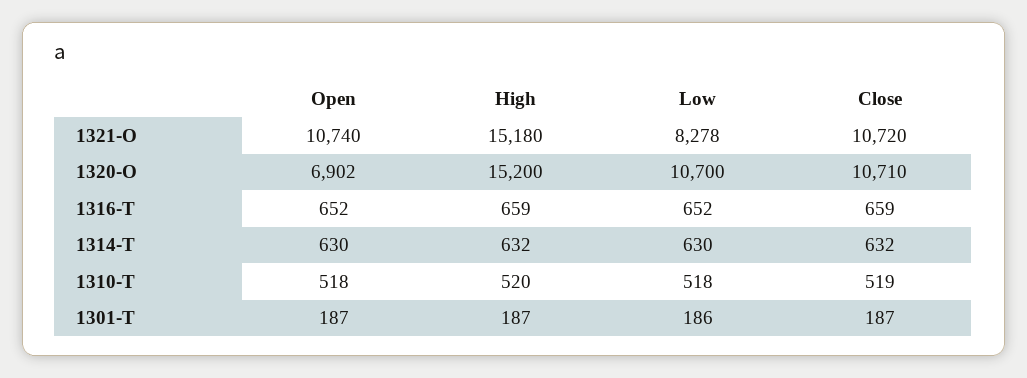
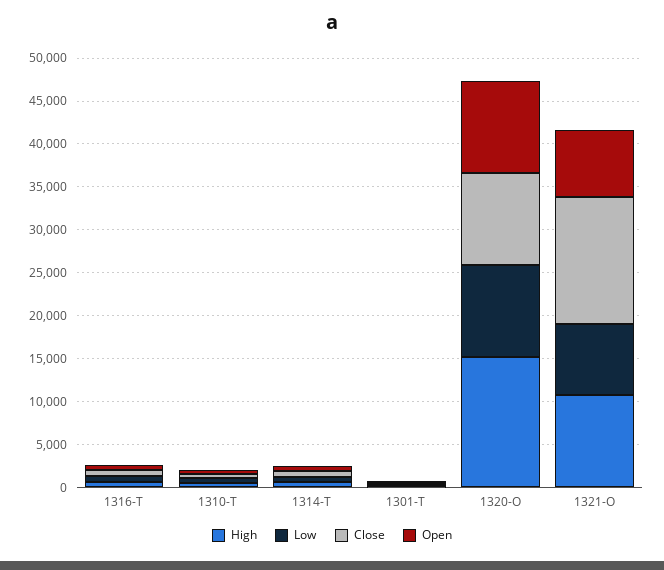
  {
    "Open": {
-     "1321-O": 10740,
+     "1321-O": 8000,
-     "1320-O": 6902,
+     "1320-O": 11000,
      "1316-T": 652,
      "1314-T": 630,
      "1310-T": 518,
      "1301-T": 187
    },
    "High": {
-     "1321-O": 15180,
+     "1321-O": 11000,
      "1320-O": 15200,
      "1316-T": 659,
      "1314-T": 632,
      "1310-T": 520,
      "1301-T": 187
    },
    "Low": {
      "1321-O": 8278,
      "1320-O": 10700,
      "1316-T": 652,
      "1314-T": 630,
      "1310-T": 518,
      "1301-T": 186
    },
    "Close": {
-     "1321-O": 10720,
+     "1321-O": 15000,
      "1320-O": 10710,
      "1316-T": 659,
      "1314-T": 632,
      "1310-T": 519,
      "1301-T": 187
    }
  }

